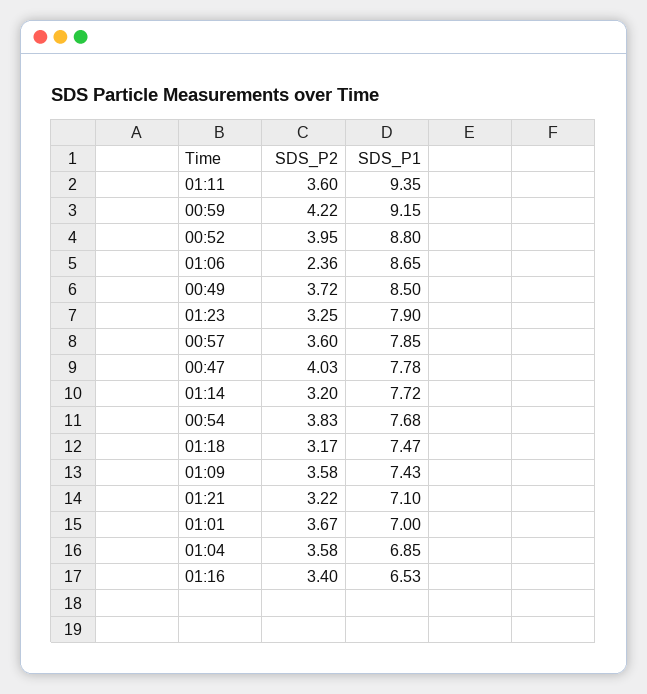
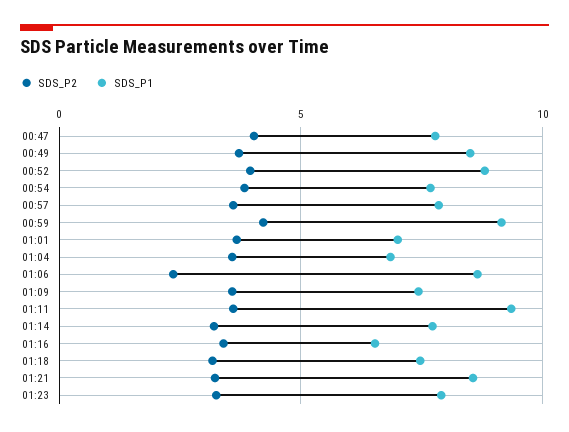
  {
    "SDS_P2": {
      "01:11": 3.6,
      "00:59": 4.22,
      "00:52": 3.95,
      "01:06": 2.36,
      "00:49": 3.72,
      "01:23": 3.25,
      "00:57": 3.6,
      "00:47": 4.03,
      "01:14": 3.2,
      "00:54": 3.83,
      "01:18": 3.17,
      "01:09": 3.58,
      "01:21": 3.22,
      "01:01": 3.67,
      "01:04": 3.58,
      "01:16": 3.4
    },
    "SDS_P1": {
      "01:11": 9.35,
      "00:59": 9.15,
      "00:52": 8.8,
      "01:06": 8.65,
      "00:49": 8.5,
      "01:23": 7.9,
      "00:57": 7.85,
      "00:47": 7.78,
      "01:14": 7.72,
      "00:54": 7.68,
      "01:18": 7.47,
      "01:09": 7.43,
-     "01:21": 7.1,
+     "01:21": 8.5,
      "01:01": 7,
      "01:04": 6.85,
      "01:16": 6.53
    }
  }

